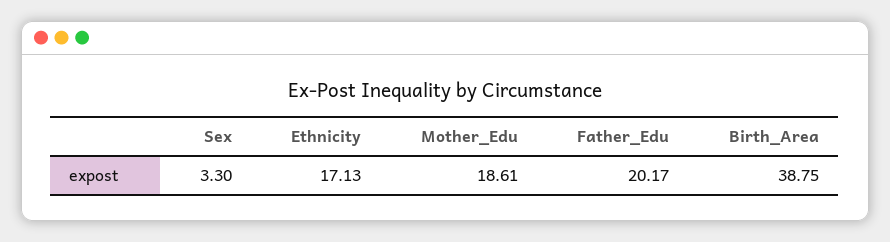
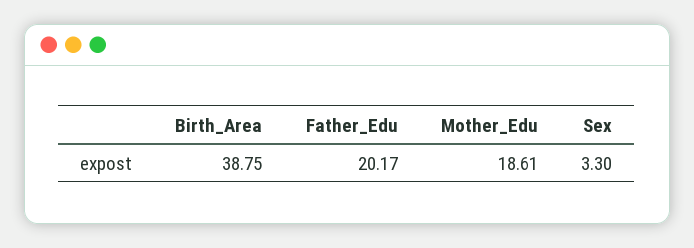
  {
    "Sex": 3.3,
-   "Ethnicity": 17.13,
    "Mother_Edu": 18.61,
    "Father_Edu": 20.17,
    "Birth_Area": 38.75
  }

